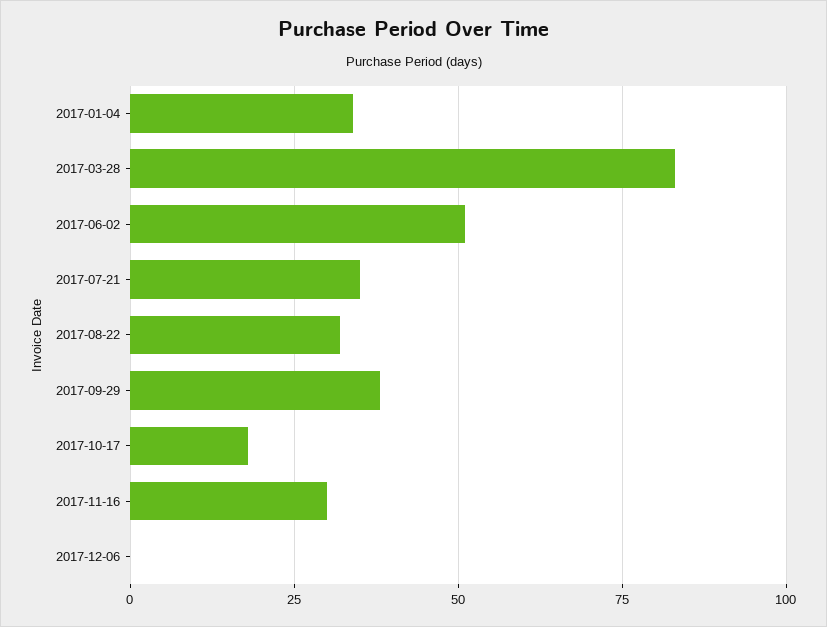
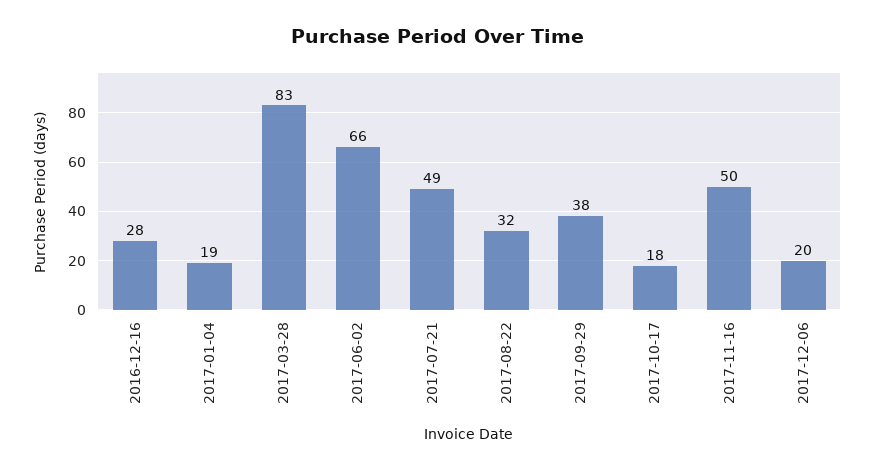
  {
-   "2017-01-04": 35,
+   "2017-01-04": 19,
    "2017-03-28": 83,
-   "2017-06-02": 50,
+   "2017-06-02": 66,
-   "2017-07-21": 35,
+   "2017-07-21": 49,
    "2017-08-22": 32,
    "2017-09-29": 38,
    "2017-10-17": 18,
-   "2017-11-16": 30,
+   "2017-11-16": 50,
-   "2017-12-06": 0
+   "2017-12-06": 20,
+   "2016-12-16": 28
  }

